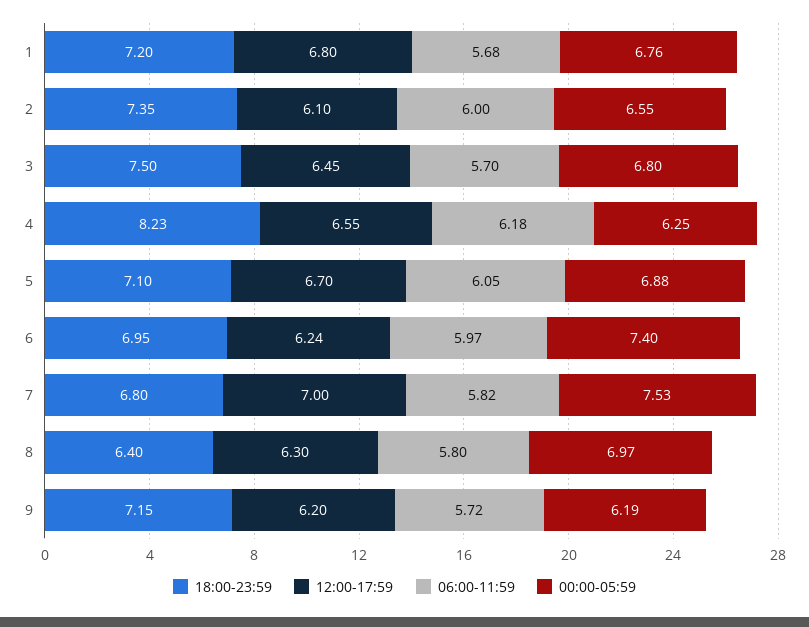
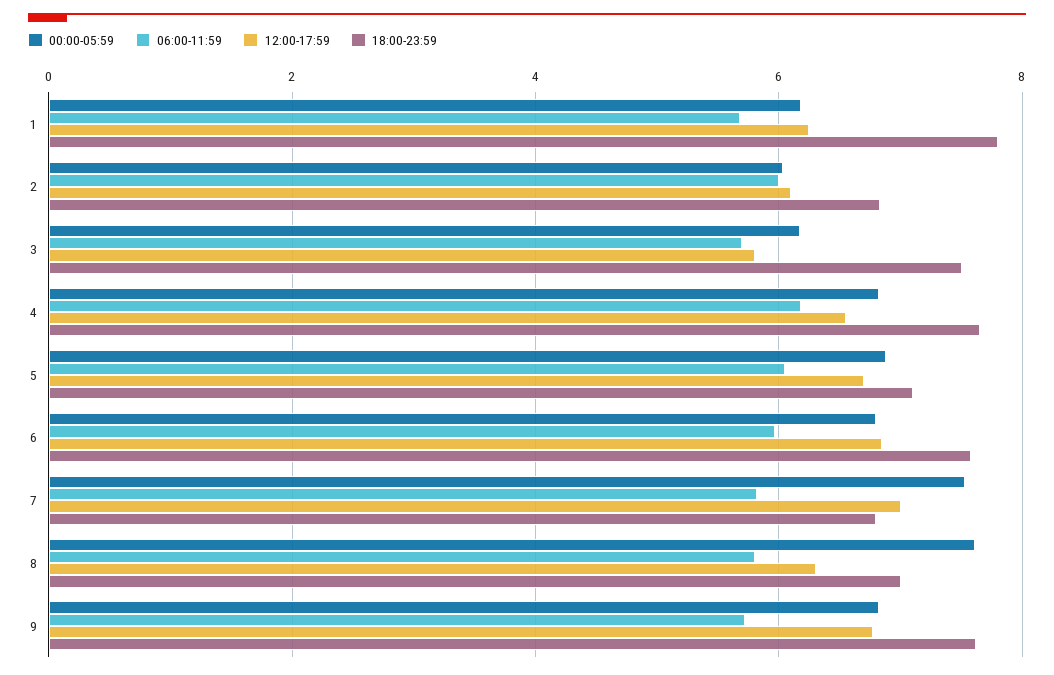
  {
    "18:00-23:59": {
-     "1": 7.2,
+     "1": 7.8,
-     "2": 7.35,
+     "2": 6.8,
      "3": 7.5,
-     "4": 8.23,
+     "4": 7.6,
      "5": 7.1,
-     "6": 6.95,
+     "6": 7.6,
      "7": 6.8,
-     "8": 6.4,
+     "8": 7,
-     "9": 7.15
+     "9": 7.6
    },
    "12:00-17:59": {
-     "1": 6.8,
+     "1": 6.2,
      "2": 6.1,
-     "3": 6.45,
+     "3": 5.8,
      "4": 6.55,
      "5": 6.7,
-     "6": 6.24,
+     "6": 6.8,
      "7": 7,
      "8": 6.3,
-     "9": 6.2
+     "9": 6.8
    },
    "06:00-11:59": {
      "1": 5.68,
      "2": 6,
      "3": 5.7,
      "4": 6.18,
      "5": 6.05,
      "6": 5.97,
      "7": 5.82,
      "8": 5.8,
      "9": 5.72
    },
    "00:00-05:59": {
-     "1": 6.76,
+     "1": 6.2,
-     "2": 6.55,
+     "2": 6,
-     "3": 6.8,
+     "3": 6.2,
-     "4": 6.25,
+     "4": 6.8,
      "5": 6.88,
-     "6": 7.4,
+     "6": 6.8,
      "7": 7.53,
-     "8": 6.97,
+     "8": 7.6,
-     "9": 6.19
+     "9": 6.8
    }
  }

